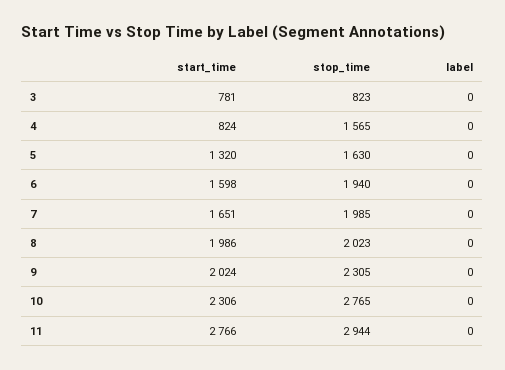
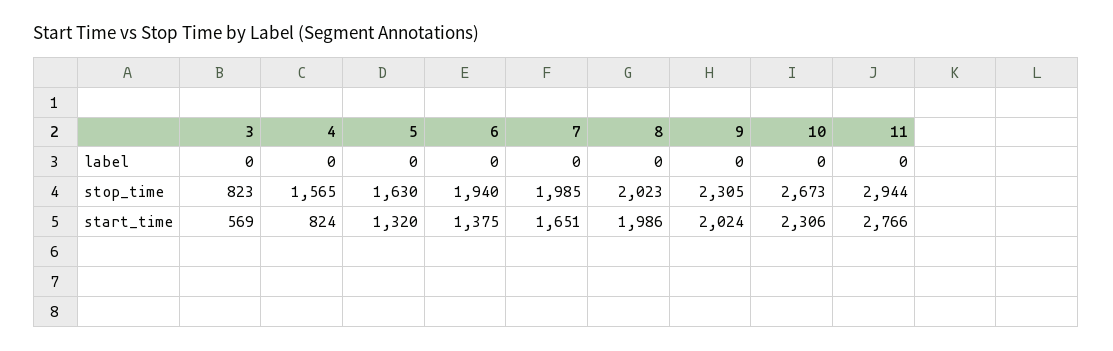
  {
    "start_time": {
-     "3": 781,
+     "3": 569,
      "4": 824,
      "5": 1320,
-     "6": 1598,
+     "6": 1375,
      "7": 1651,
      "8": 1986,
      "9": 2024,
      "10": 2306,
      "11": 2766
    },
    "stop_time": {
      "3": 823,
      "4": 1565,
      "5": 1630,
      "6": 1940,
      "7": 1985,
      "8": 2023,
      "9": 2305,
-     "10": 2765,
+     "10": 2673,
      "11": 2944
    },
    "label": {
      "3": 0,
      "4": 0,
      "5": 0,
      "6": 0,
      "7": 0,
      "8": 0,
      "9": 0,
      "10": 0,
      "11": 0
    }
  }

